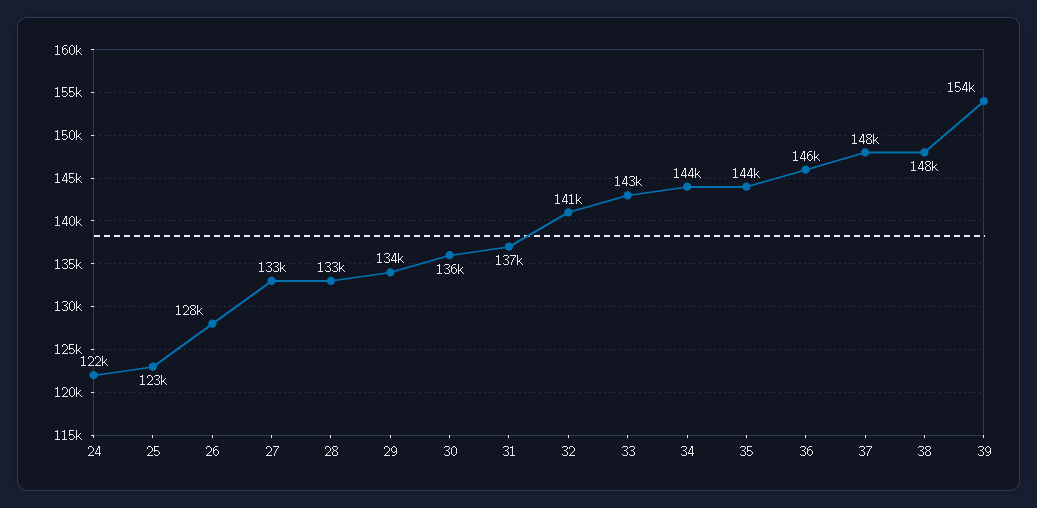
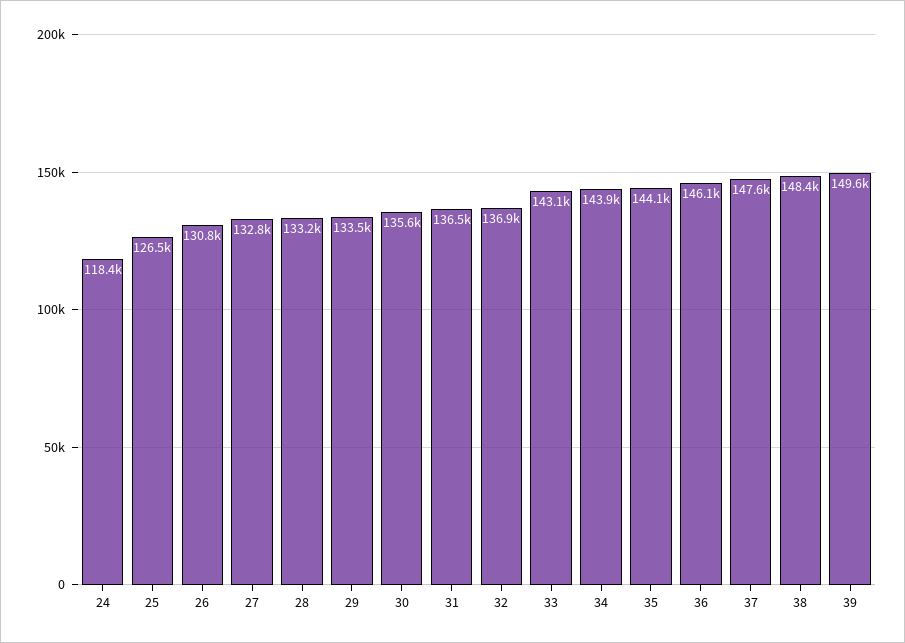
  {
-   "24": 122000,
+   "24": 118400,
-   "25": 123000,
+   "25": 126500,
-   "26": 128000,
+   "26": 130800,
    "27": 132800,
    "28": 133200,
    "29": 133500,
    "30": 135600,
    "31": 136500,
-   "32": 141000,
+   "32": 136900,
    "33": 143100,
    "34": 143900,
    "35": 144100,
    "36": 146100,
    "37": 147600,
    "38": 148400,
-   "39": 154000
+   "39": 149600
  }

